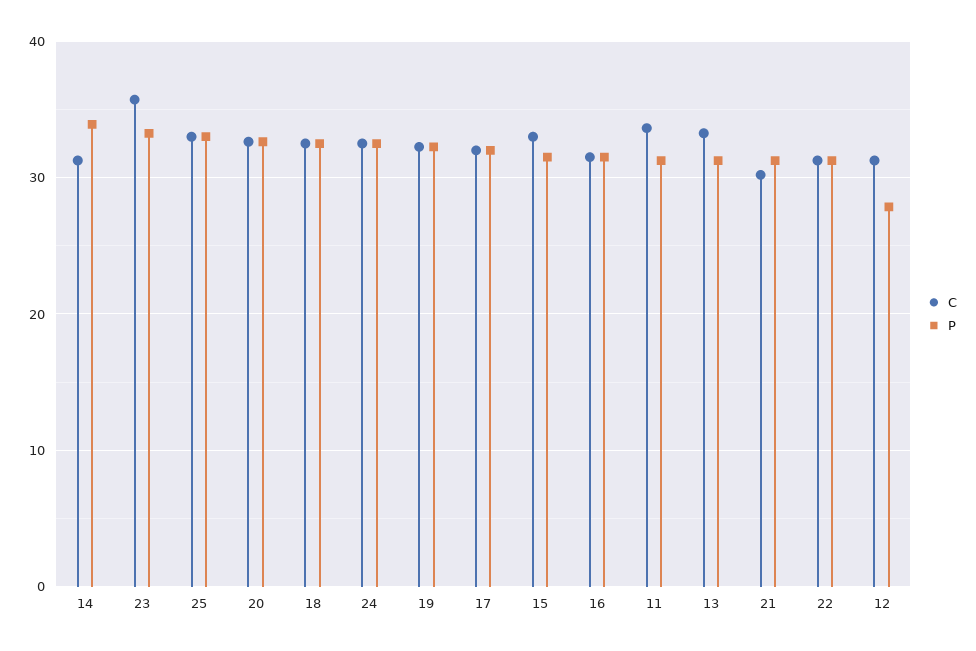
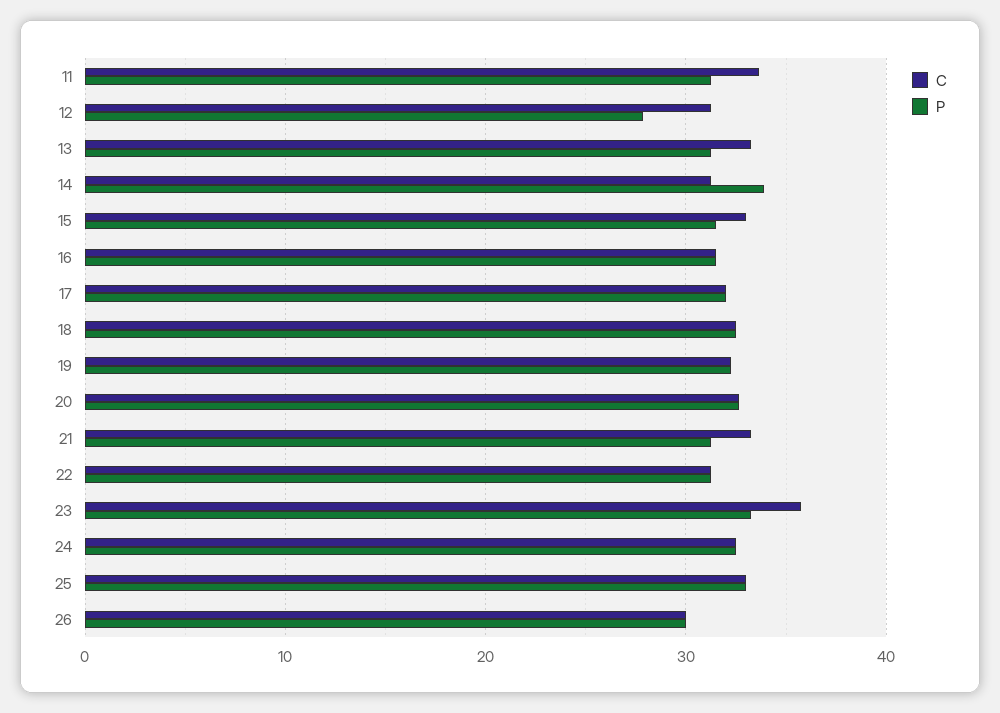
  {
    "C": {
      "14": 31,
      "23": 36,
      "25": 33,
      "20": 33,
      "18": 33,
      "24": 33,
      "19": 32,
      "17": 32,
      "15": 33,
      "16": 32,
      "11": 34,
      "13": 33,
-     "21": 30,
+     "21": 33,
      "22": 31,
-     "12": 31
+     "12": 31,
+     "26": 30
    },
    "P": {
      "14": 34,
      "23": 33,
      "25": 33,
      "20": 33,
      "18": 33,
      "24": 33,
      "19": 32,
      "17": 32,
      "15": 32,
      "16": 32,
      "11": 31,
      "13": 31,
      "21": 31,
      "22": 31,
-     "12": 28
+     "12": 28,
+     "26": 30
    }
  }

